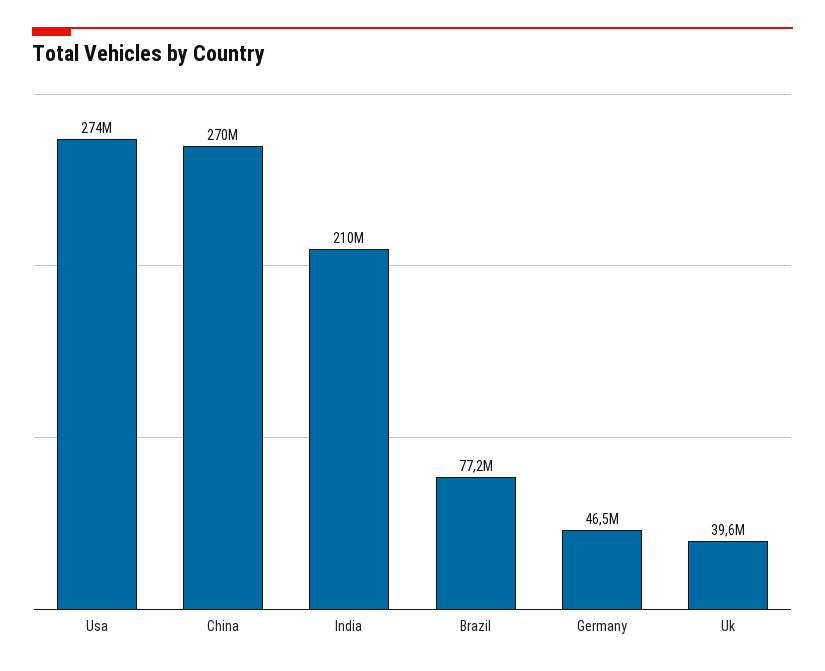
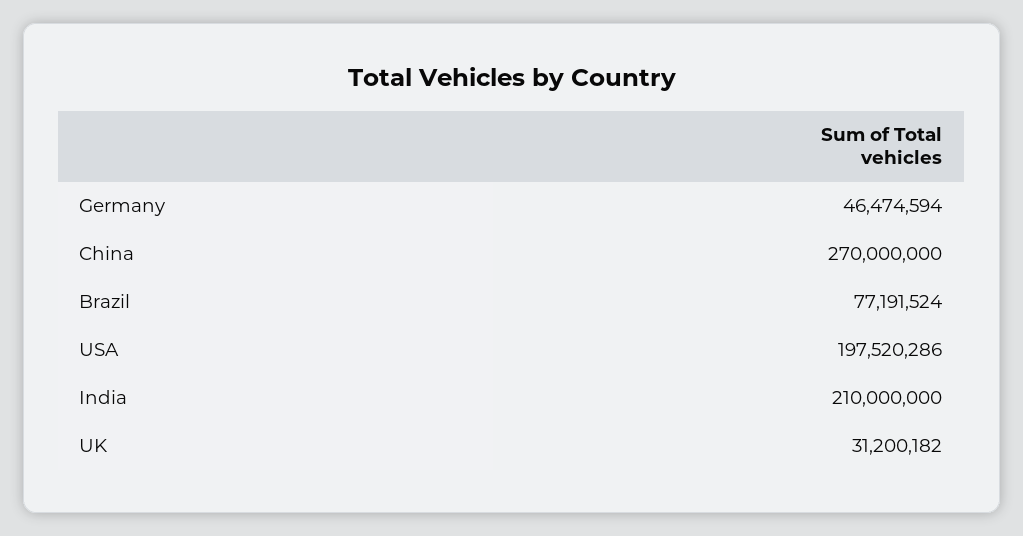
  {
-   "Usa": 274000000,
+   "Usa": 197520286,
    "China": 270000000,
    "India": 210000000,
    "Brazil": 77191524,
    "Germany": 46474594,
-   "Uk": 39600000
+   "Uk": 31200182
  }

